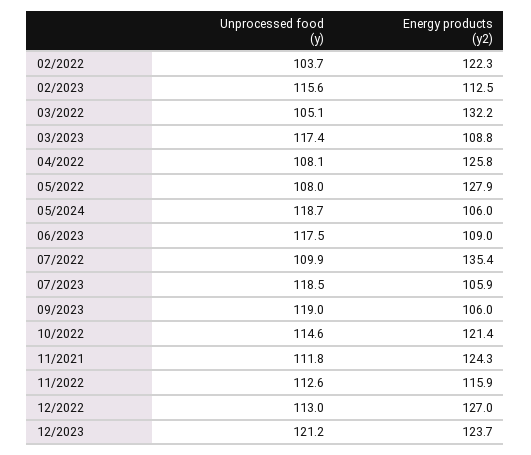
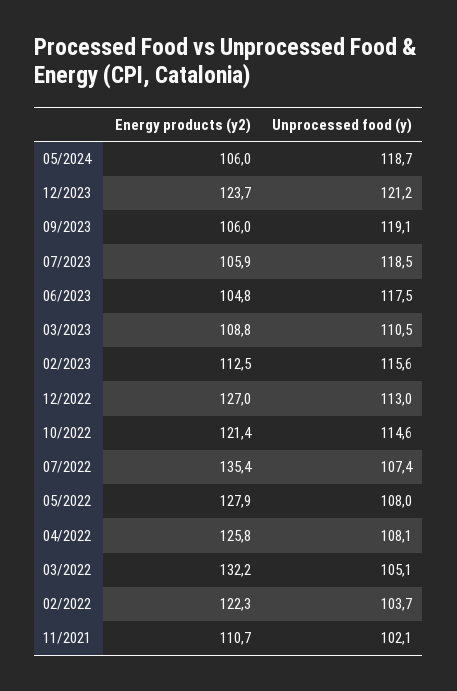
  {
    "Unprocessed food (y)": {
      "02/2022": 103.7,
      "02/2023": 115.6,
      "03/2022": 105.1,
-     "03/2023": 117.4,
+     "03/2023": 110.5,
      "04/2022": 108.1,
      "05/2022": 108,
      "05/2024": 118.7,
      "06/2023": 117.5,
-     "07/2022": 109.9,
+     "07/2022": 107.4,
      "07/2023": 118.5,
-     "09/2023": 119,
+     "09/2023": 119.1,
      "10/2022": 114.6,
-     "11/2021": 111.8,
+     "11/2021": 102.1,
-     "11/2022": 112.6,
      "12/2022": 113,
      "12/2023": 121.2
    },
    "Energy products (y2)": {
      "02/2022": 122.3,
      "02/2023": 112.5,
      "03/2022": 132.2,
      "03/2023": 108.8,
      "04/2022": 125.8,
      "05/2022": 127.9,
      "05/2024": 106,
-     "06/2023": 109,
+     "06/2023": 104.8,
      "07/2022": 135.4,
      "07/2023": 105.9,
      "09/2023": 106,
      "10/2022": 121.4,
-     "11/2021": 124.3,
+     "11/2021": 110.7,
-     "11/2022": 115.9,
      "12/2022": 127,
      "12/2023": 123.7
    }
  }

